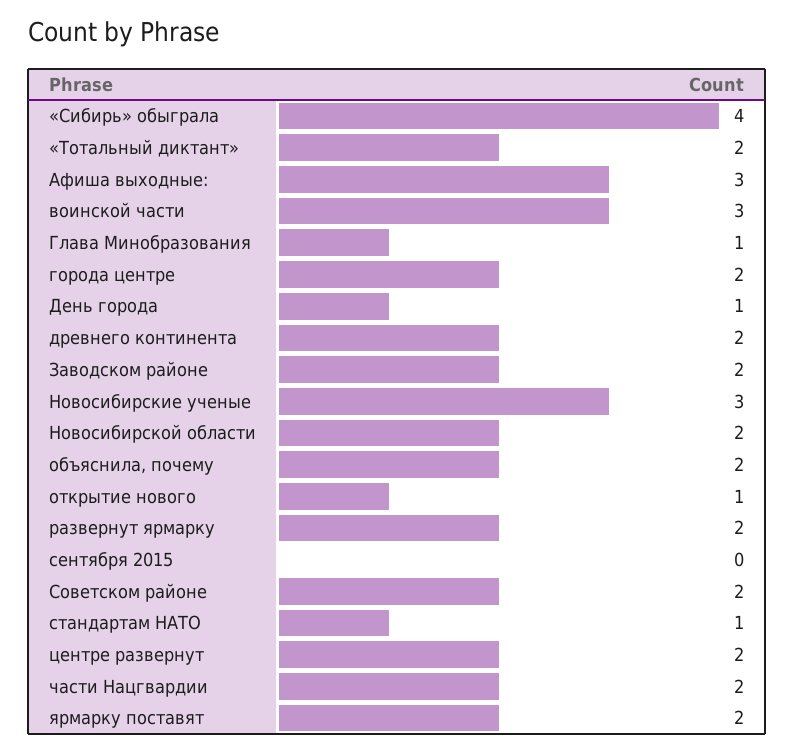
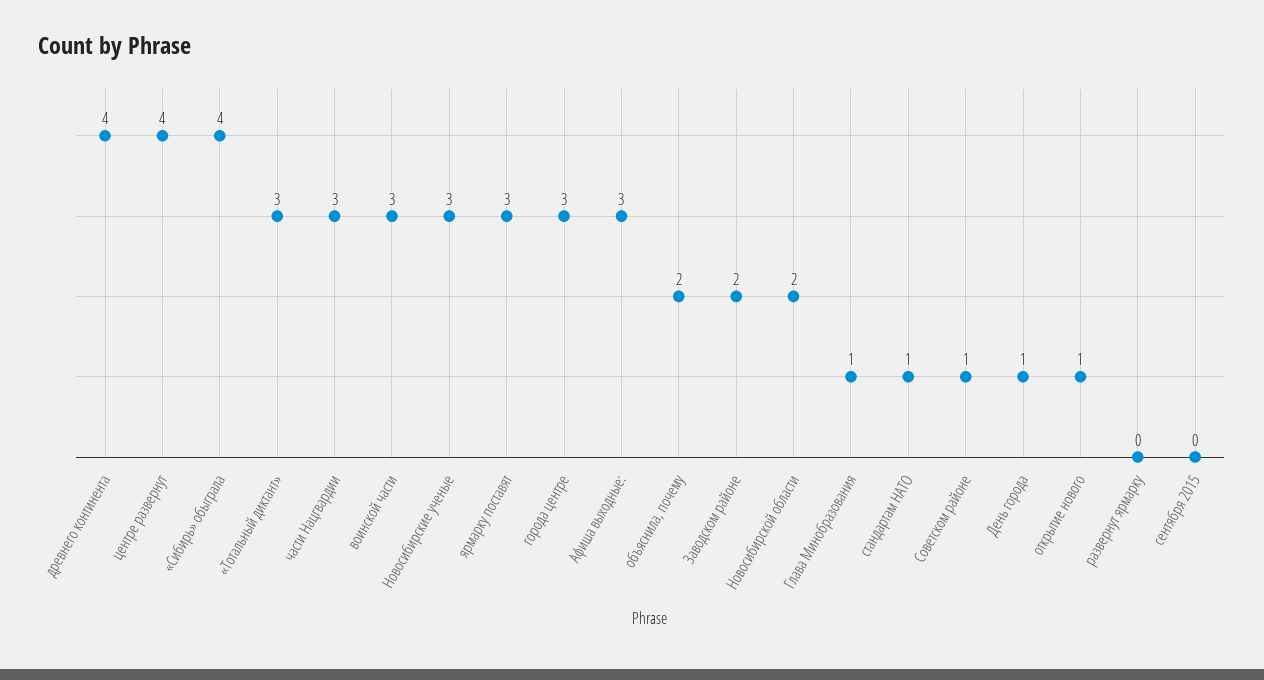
  {
    "«Сибирь» обыграла": 4,
-   "«Тотальный диктант»": 2,
+   "«Тотальный диктант»": 3,
    "Афиша выходные:": 3,
    "воинской части": 3,
    "Глава Минобразования": 1,
-   "города центре": 2,
+   "города центре": 3,
    "День города": 1,
-   "древнего континента": 2,
+   "древнего континента": 4,
    "Заводском районе": 2,
    "Новосибирские ученые": 3,
    "Новосибирской области": 2,
    "объяснила, почему": 2,
    "открытие нового": 1,
-   "развернут ярмарку": 2,
+   "развернут ярмарку": 0,
    "сентября 2015": 0,
-   "Советском районе": 2,
+   "Советском районе": 1,
    "стандартам НАТО": 1,
-   "центре развернут": 2,
+   "центре развернут": 4,
-   "части Нацгвардии": 2,
+   "части Нацгвардии": 3,
-   "ярмарку поставят": 2
+   "ярмарку поставят": 3
  }

